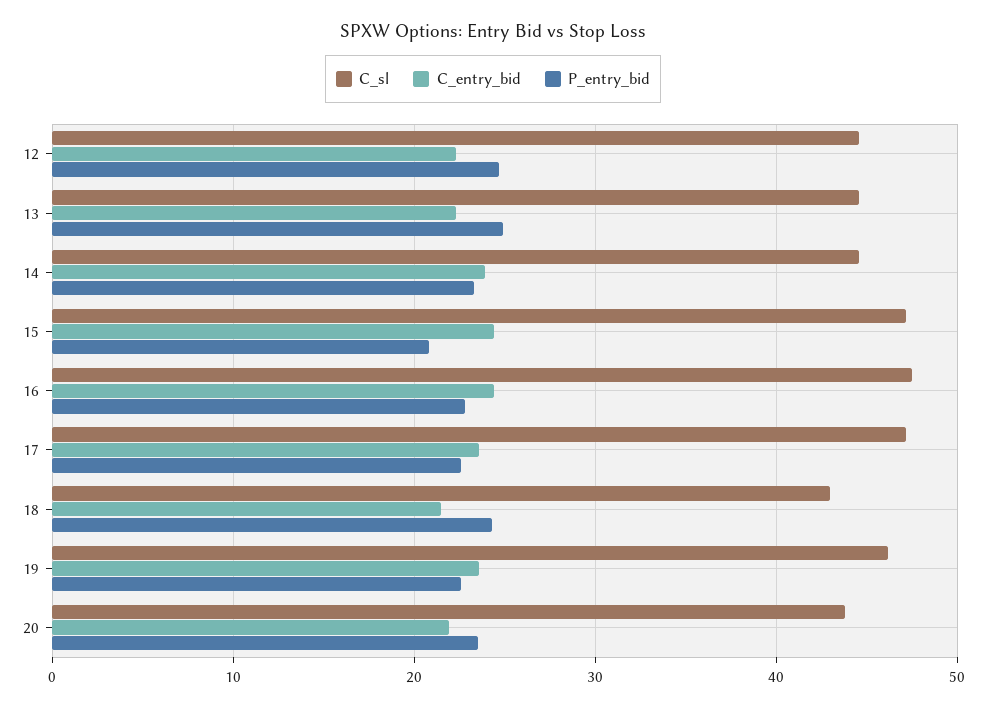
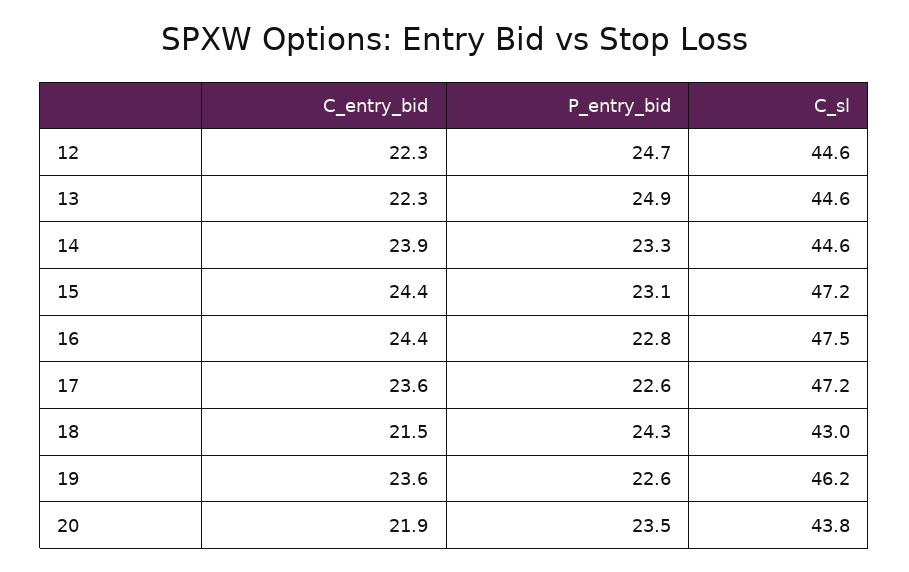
  {
    "C_sl": {
      "12": 44.6,
      "13": 44.6,
      "14": 44.6,
      "15": 47.2,
      "16": 47.5,
      "17": 47.2,
      "18": 43,
      "19": 46.2,
      "20": 43.8
    },
    "C_entry_bid": {
      "12": 22.3,
      "13": 22.3,
      "14": 23.9,
      "15": 24.4,
      "16": 24.4,
      "17": 23.6,
      "18": 21.5,
      "19": 23.6,
      "20": 21.9
    },
    "P_entry_bid": {
      "12": 24.7,
      "13": 24.9,
      "14": 23.3,
-     "15": 21,
+     "15": 23.1,
      "16": 22.8,
      "17": 22.6,
      "18": 24.3,
      "19": 22.6,
      "20": 23.5
    }
  }

